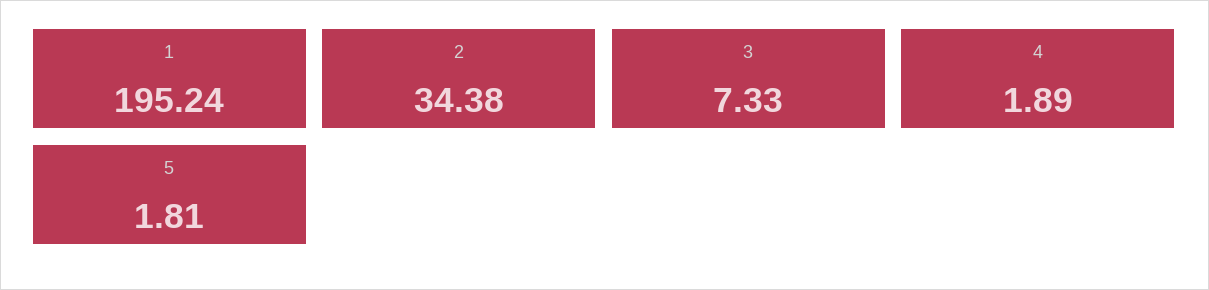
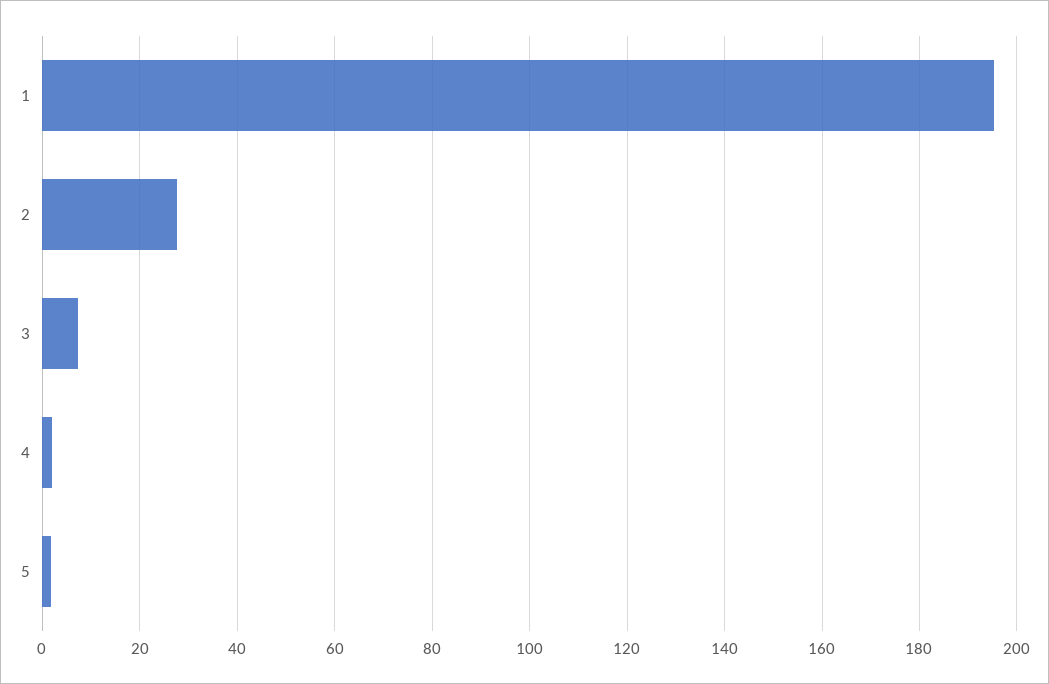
  {
    "1": 195.24,
-   "2": 34.38,
+   "2": 28,
    "3": 7.33,
    "4": 1.89,
    "5": 1.81
  }

